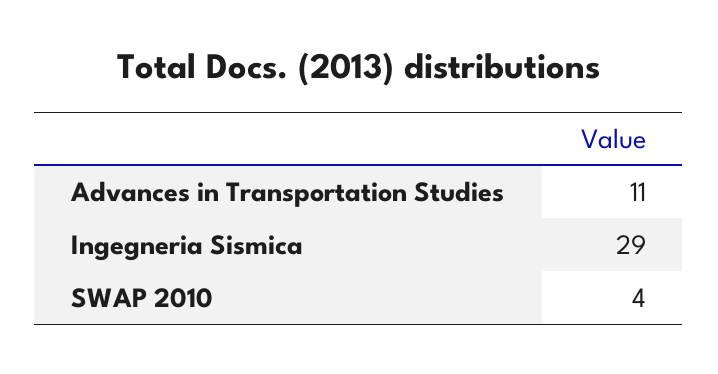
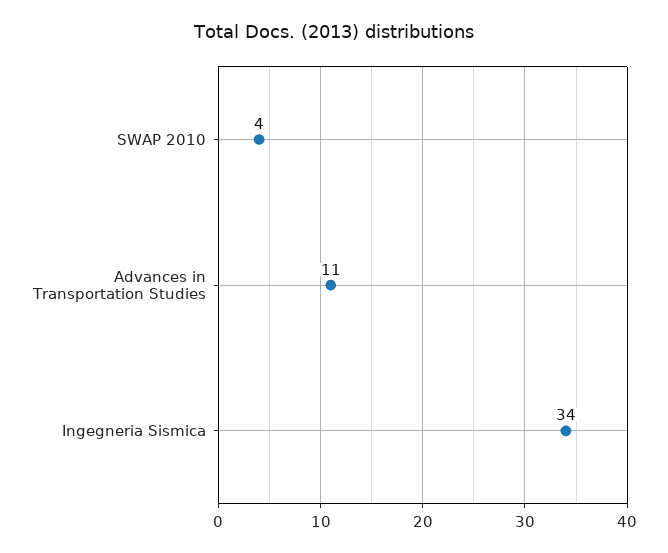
  {
    "Advances in Transportation Studies": 11,
-   "Ingegneria Sismica": 29,
+   "Ingegneria Sismica": 34,
    "SWAP 2010": 4
  }

